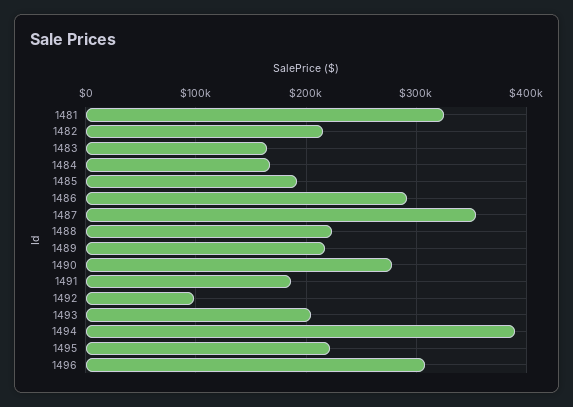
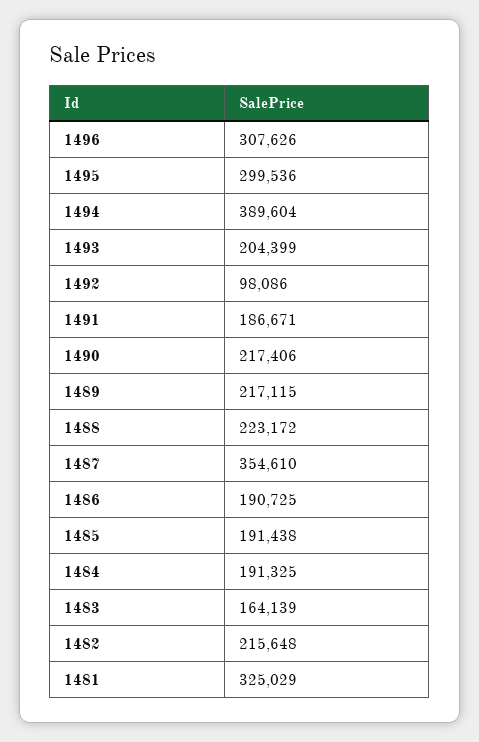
  {
    "1481": 325029,
    "1482": 215648,
    "1483": 164139,
-   "1484": 170000,
+   "1484": 191325,
    "1485": 191438,
-   "1486": 290000,
+   "1486": 190725,
    "1487": 354610,
    "1488": 223172,
    "1489": 217115,
-   "1490": 280000,
+   "1490": 217406,
    "1491": 186671,
    "1492": 98086,
    "1493": 204399,
    "1494": 389604,
-   "1495": 220000,
+   "1495": 299536,
    "1496": 307626
  }

